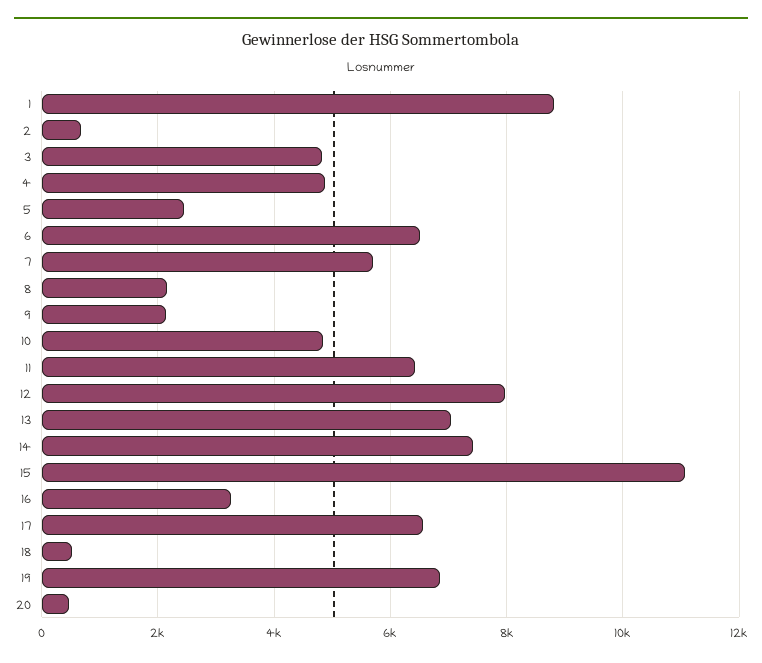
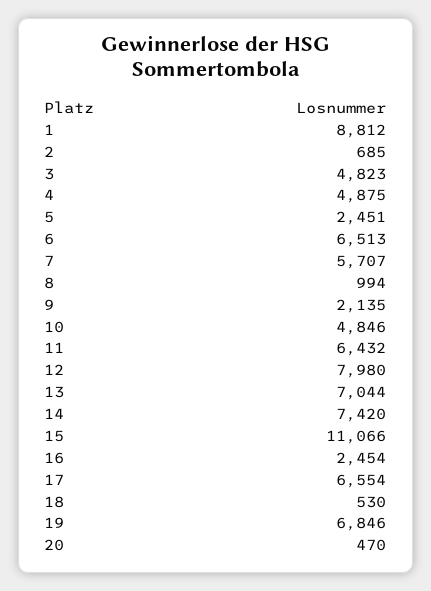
  {
    "1": 8812,
    "2": 685,
    "3": 4823,
    "4": 4875,
    "5": 2451,
    "6": 6513,
    "7": 5707,
-   "8": 2200,
+   "8": 994,
    "9": 2135,
    "10": 4846,
    "11": 6432,
    "12": 7980,
    "13": 7044,
    "14": 7420,
    "15": 11066,
-   "16": 3200,
+   "16": 2454,
    "17": 6554,
    "18": 530,
    "19": 6846,
    "20": 470
  }

